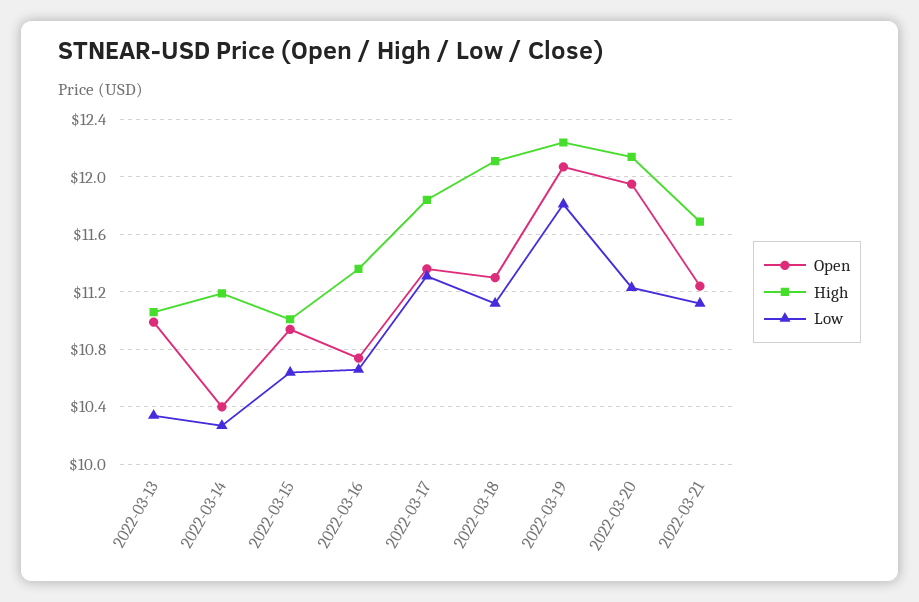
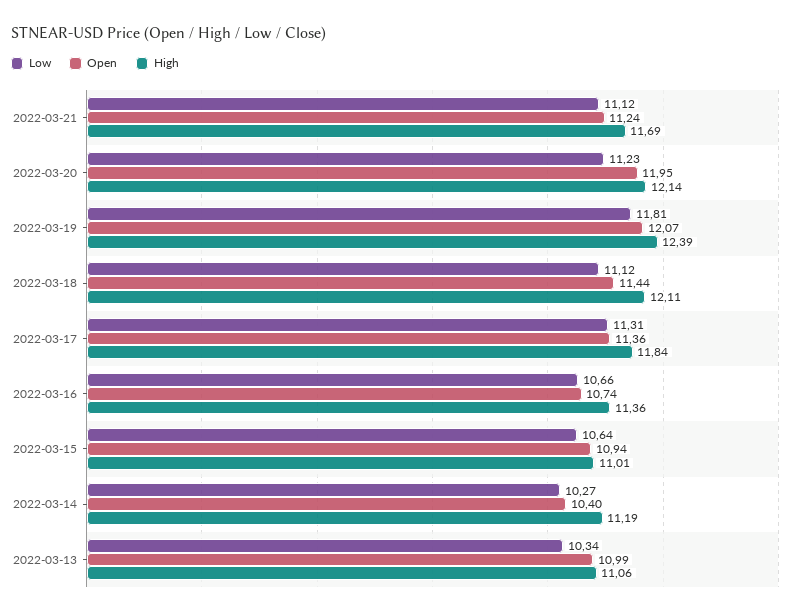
  {
    "Open": {
      "2022-03-13": 10.99,
      "2022-03-14": 10.4,
      "2022-03-15": 10.94,
      "2022-03-16": 10.74,
      "2022-03-17": 11.36,
-     "2022-03-18": 11.3,
+     "2022-03-18": 11.44,
      "2022-03-19": 12.07,
      "2022-03-20": 11.95,
      "2022-03-21": 11.24
    },
    "High": {
      "2022-03-13": 11.06,
      "2022-03-14": 11.19,
      "2022-03-15": 11.01,
      "2022-03-16": 11.36,
      "2022-03-17": 11.84,
      "2022-03-18": 12.11,
-     "2022-03-19": 12.25,
+     "2022-03-19": 12.39,
      "2022-03-20": 12.14,
      "2022-03-21": 11.69
    },
    "Low": {
      "2022-03-13": 10.34,
      "2022-03-14": 10.27,
      "2022-03-15": 10.64,
      "2022-03-16": 10.66,
      "2022-03-17": 11.31,
      "2022-03-18": 11.12,
      "2022-03-19": 11.81,
      "2022-03-20": 11.23,
      "2022-03-21": 11.12
    }
  }

